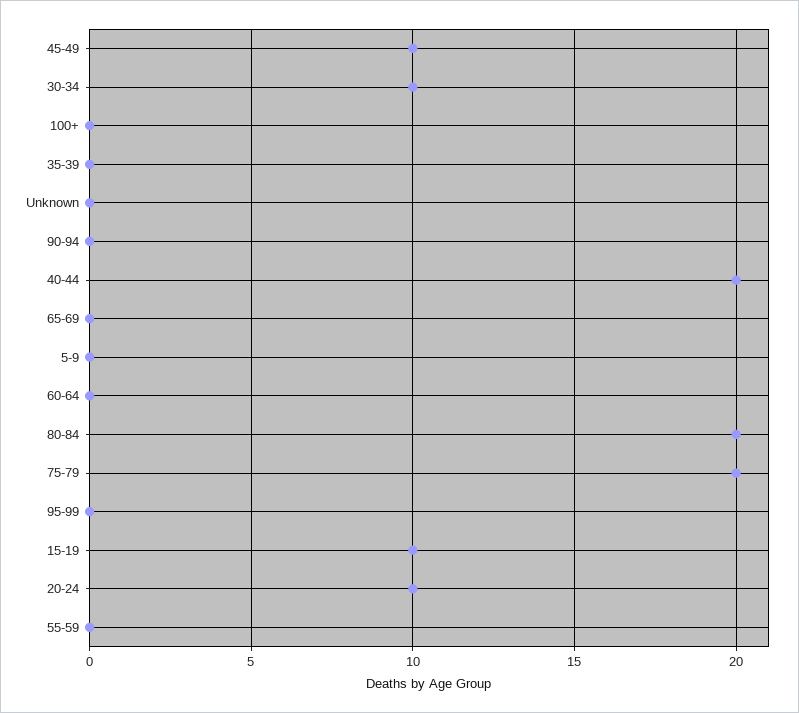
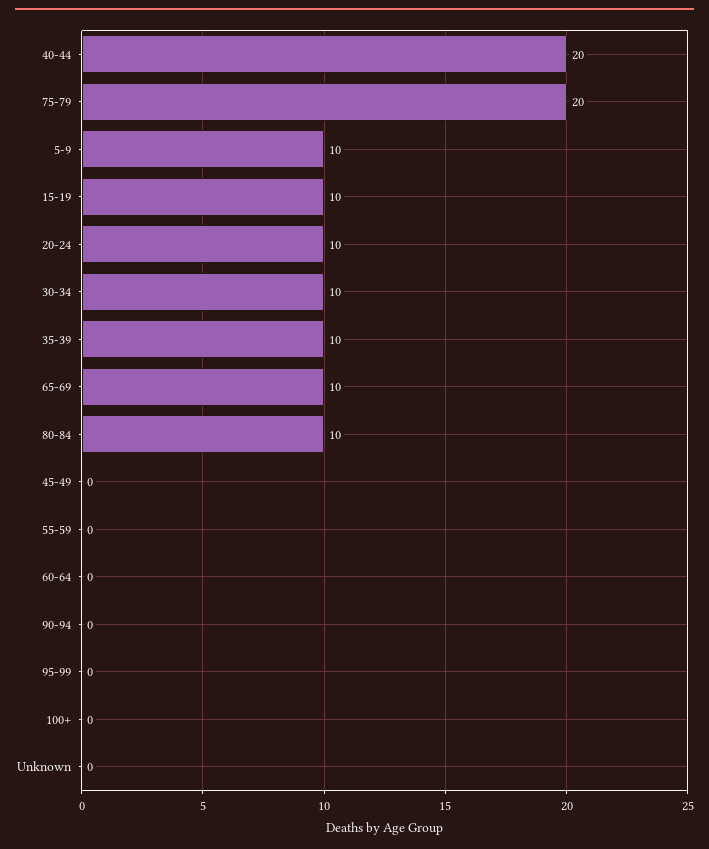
  {
-   "45-49": 10,
+   "45-49": 0,
    "30-34": 10,
    "100+": 0,
-   "35-39": 0,
+   "35-39": 10,
    "Unknown": 0,
    "90-94": 0,
    "40-44": 20,
-   "65-69": 0,
+   "65-69": 10,
-   "5-9": 0,
+   "5-9": 10,
    "60-64": 0,
-   "80-84": 20,
+   "80-84": 10,
    "75-79": 20,
    "95-99": 0,
    "15-19": 10,
    "20-24": 10,
    "55-59": 0
  }

